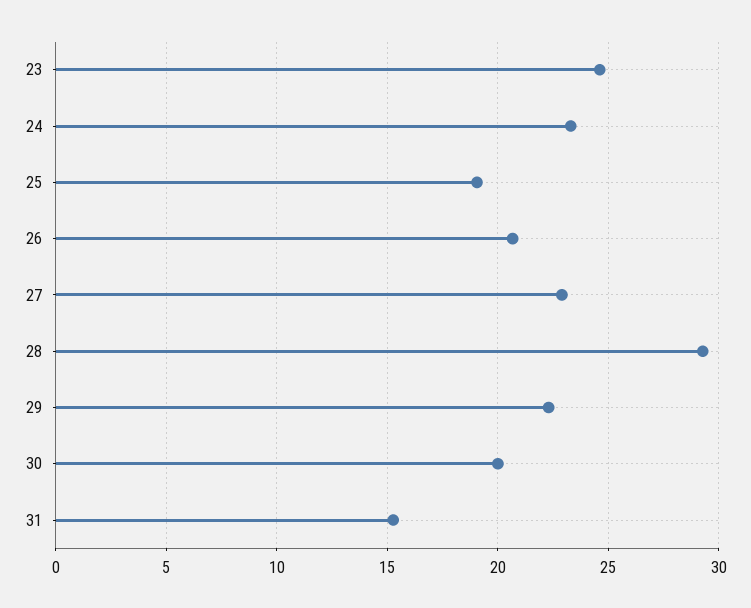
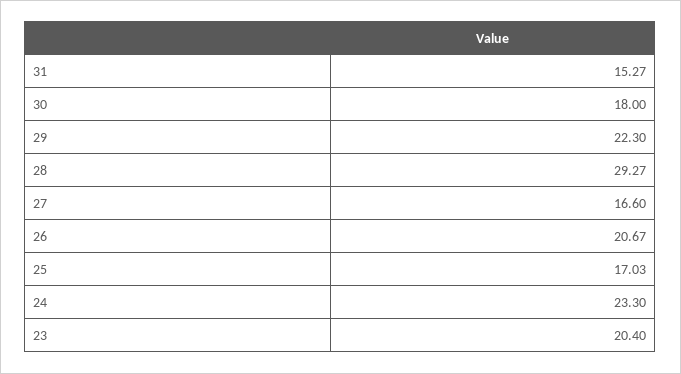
  {
-   "23": 24.5,
+   "23": 20.4,
    "24": 23.3,
-   "25": 19,
+   "25": 17.03,
    "26": 20.67,
-   "27": 23,
+   "27": 16.6,
    "28": 29.27,
    "29": 22.3,
-   "30": 20,
+   "30": 18,
    "31": 15.27
  }

